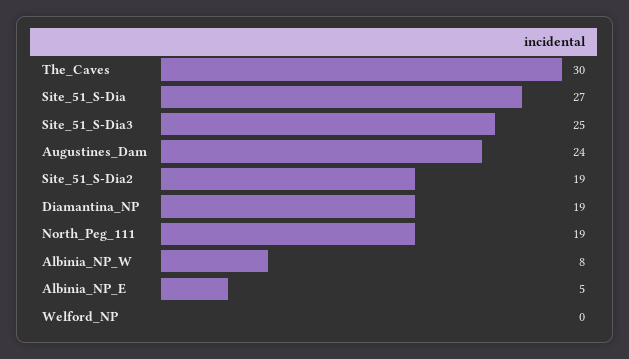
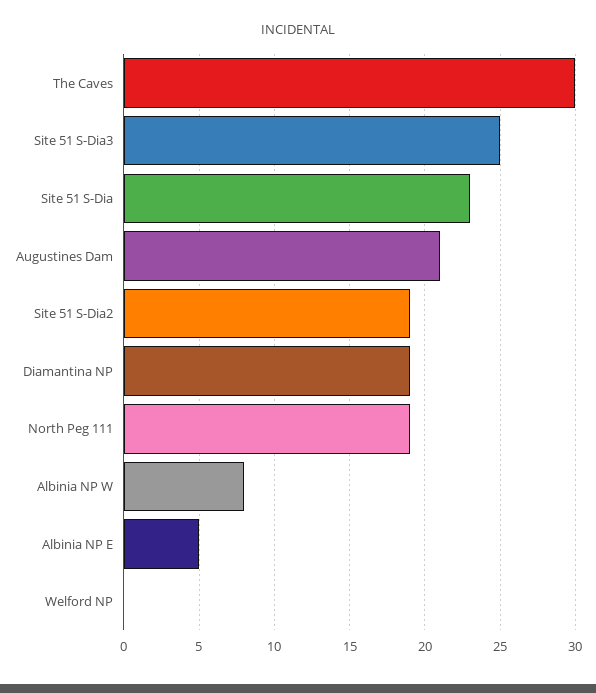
  {
    "The_Caves": 30,
-   "Site_51_S-Dia": 27,
+   "Site_51_S-Dia": 23,
    "Site_51_S-Dia3": 25,
-   "Augustines_Dam": 24,
+   "Augustines_Dam": 21,
    "Site_51_S-Dia2": 19,
    "Diamantina_NP": 19,
    "North_Peg_111": 19,
    "Albinia_NP_W": 8,
    "Albinia_NP_E": 5,
    "Welford_NP": 0
  }

